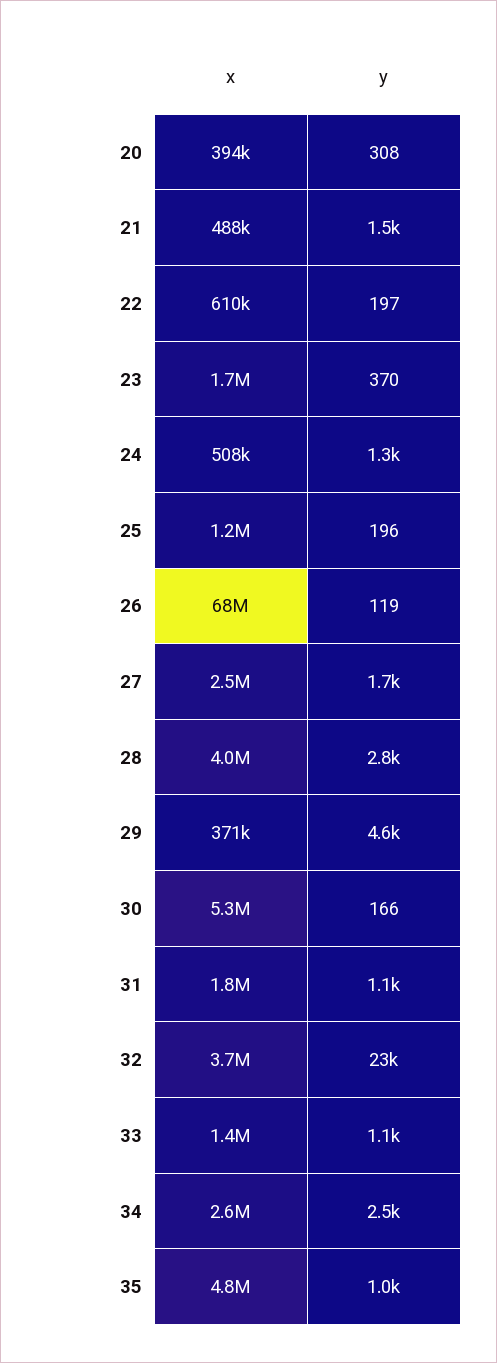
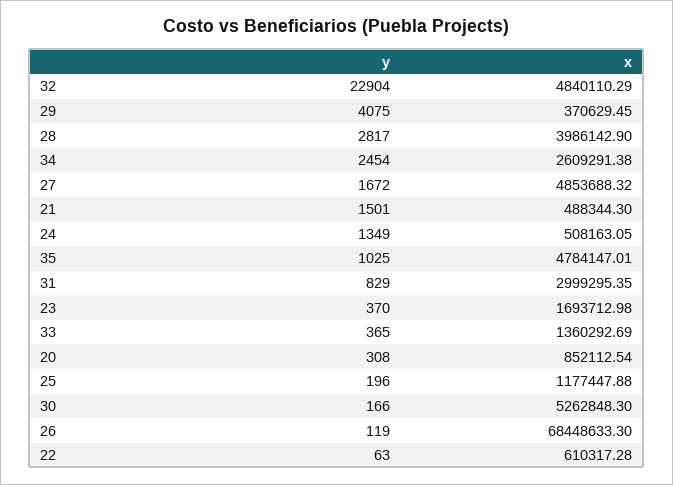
  {
    "x": {
-     "20": 394000,
+     "20": 852112.54,
      "21": 488344.3,
      "22": 610317.28,
      "23": 1693712.98,
      "24": 508163.05,
      "25": 1177447.88,
      "26": 68448633.3,
-     "27": 2500000,
+     "27": 4853688.32,
      "28": 3986142.9,
      "29": 370629.45,
      "30": 5262848.3,
-     "31": 1800000,
+     "31": 2999295.35,
-     "32": 3700000,
+     "32": 4840110.29,
      "33": 1360292.69,
      "34": 2609291.38,
      "35": 4784147.01
    },
    "y": {
      "20": 308,
      "21": 1501,
-     "22": 197,
+     "22": 63,
      "23": 370,
      "24": 1349,
      "25": 196,
      "26": 119,
      "27": 1672,
      "28": 2817,
-     "29": 4600,
+     "29": 4075,
      "30": 166,
-     "31": 1100,
+     "31": 829,
      "32": 22904,
-     "33": 1100,
+     "33": 365,
      "34": 2454,
      "35": 1025
    }
  }

